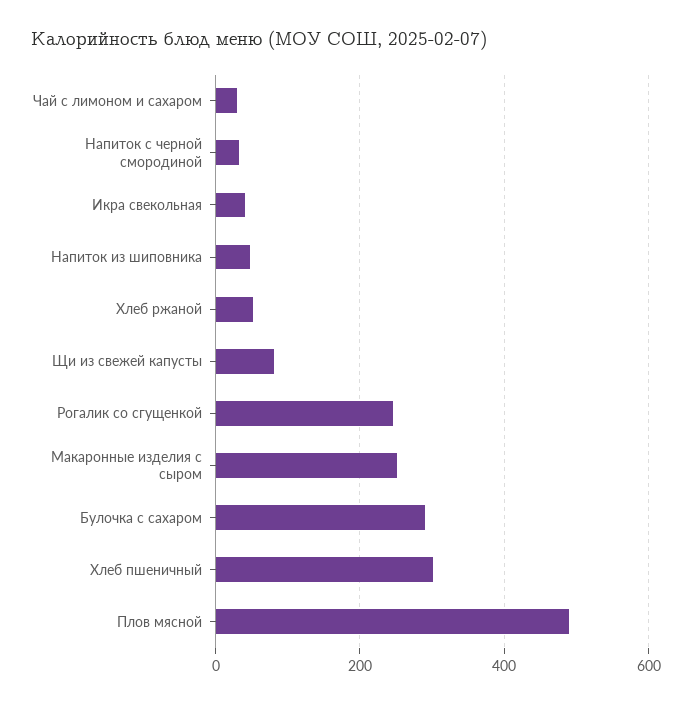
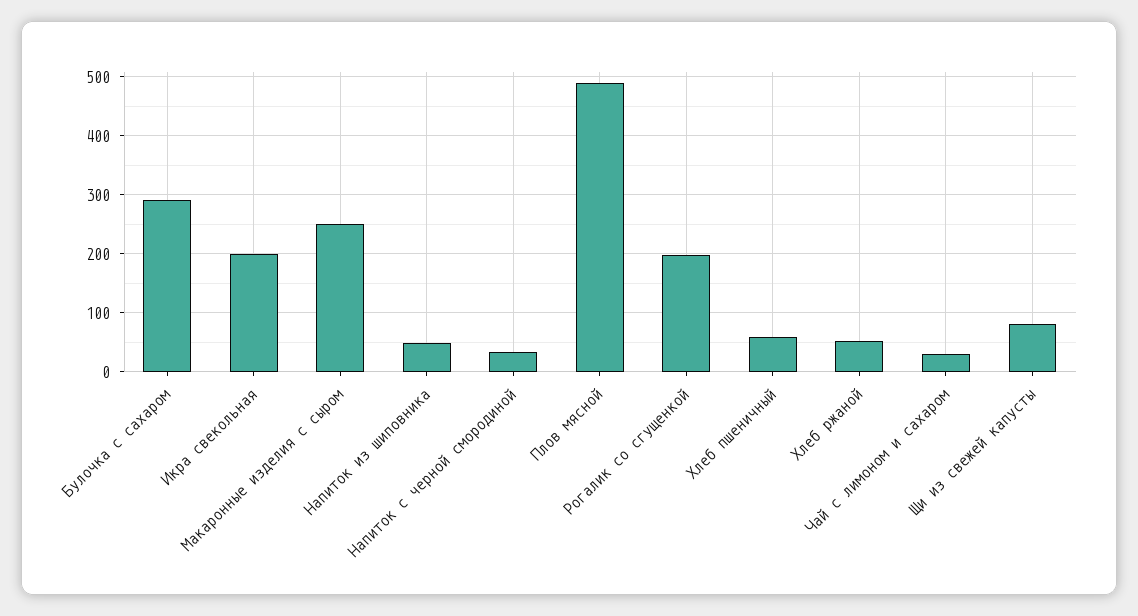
  {
    "Чай с лимоном и сахаром": 20,
    "Напиток с черной смородиной": 40,
-   "Икра свекольная": 40,
+   "Икра свекольная": 200,
    "Напиток из шиповника": 40,
    "Хлеб ржаной": 60,
    "Щи из свежей капусты": 80,
-   "Рогалик со сгущенкой": 240,
+   "Рогалик со сгущенкой": 200,
    "Макаронные изделия с сыром": 260,
    "Булочка с сахаром": 300,
-   "Хлеб пшеничный": 300,
+   "Хлеб пшеничный": 60,
    "Плов мясной": 480
  }

